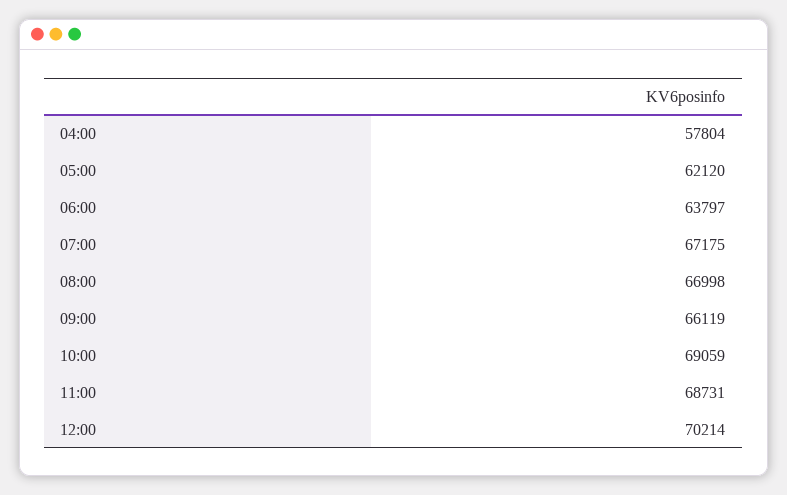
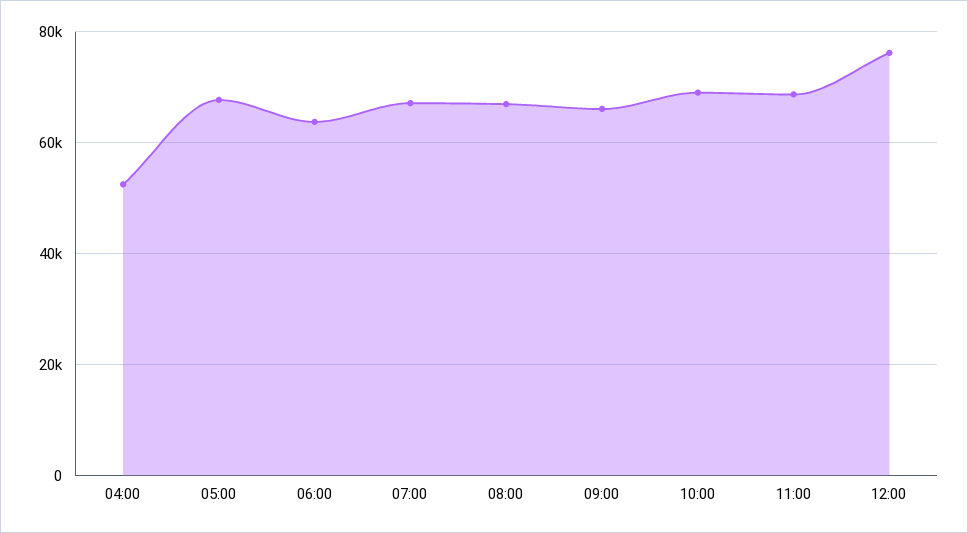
  {
-   "04:00": 57804,
+   "04:00": 52000,
-   "05:00": 62120,
+   "05:00": 68000,
    "06:00": 63797,
    "07:00": 67175,
    "08:00": 66998,
    "09:00": 66119,
    "10:00": 69059,
    "11:00": 68731,
-   "12:00": 70214
+   "12:00": 76000
  }

